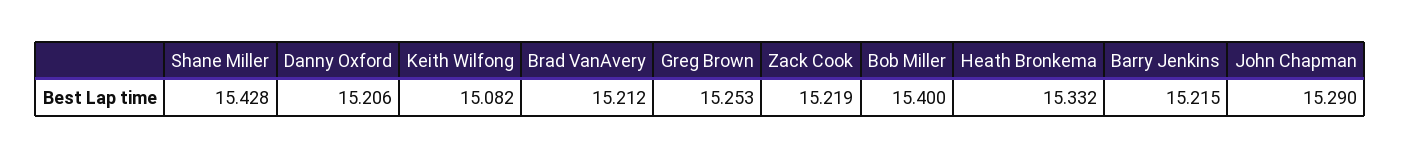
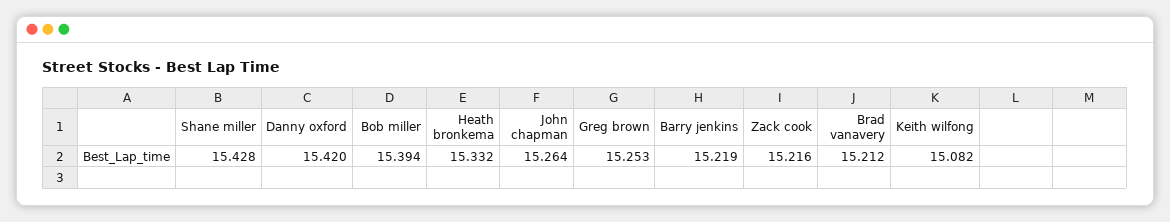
  {
    "Shane Miller": 15.428,
-   "Danny Oxford": 15.206,
+   "Danny Oxford": 15.42,
    "Keith Wilfong": 15.082,
    "Brad VanAvery": 15.212,
    "Greg Brown": 15.253,
-   "Zack Cook": 15.219,
+   "Zack Cook": 15.216,
-   "Bob Miller": 15.4,
+   "Bob Miller": 15.394,
    "Heath Bronkema": 15.332,
-   "Barry Jenkins": 15.215,
+   "Barry Jenkins": 15.219,
-   "John Chapman": 15.29
+   "John Chapman": 15.264
  }

